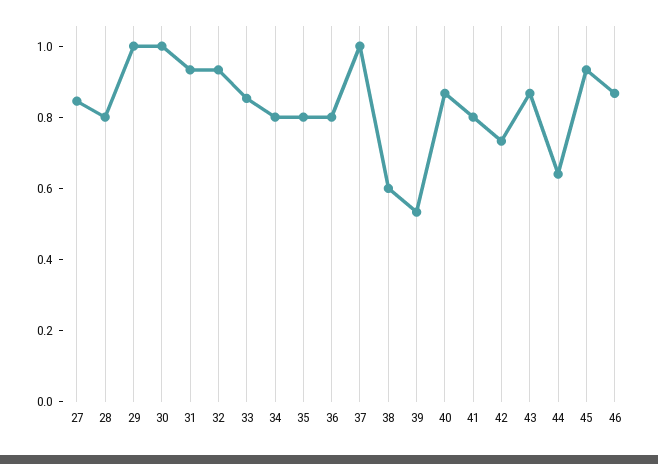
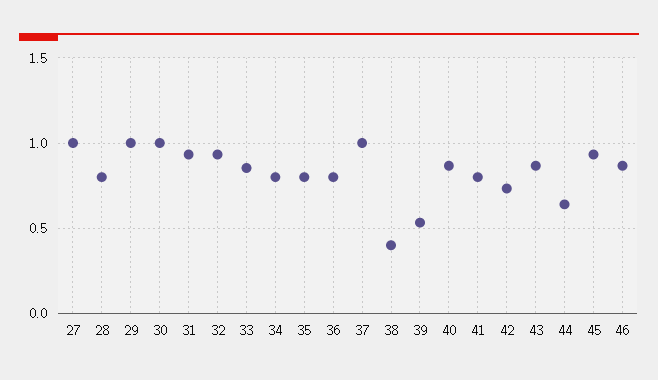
  {
-   "27": 0.85,
+   "27": 1,
    "28": 0.8,
    "29": 1,
    "30": 1,
    "31": 0.95,
    "32": 0.95,
    "33": 0.85,
    "34": 0.8,
    "35": 0.8,
    "36": 0.8,
    "37": 1,
-   "38": 0.6,
+   "38": 0.4,
    "39": 0.55,
    "40": 0.85,
    "41": 0.8,
    "42": 0.75,
    "43": 0.85,
    "44": 0.65,
    "45": 0.95,
    "46": 0.85
  }

